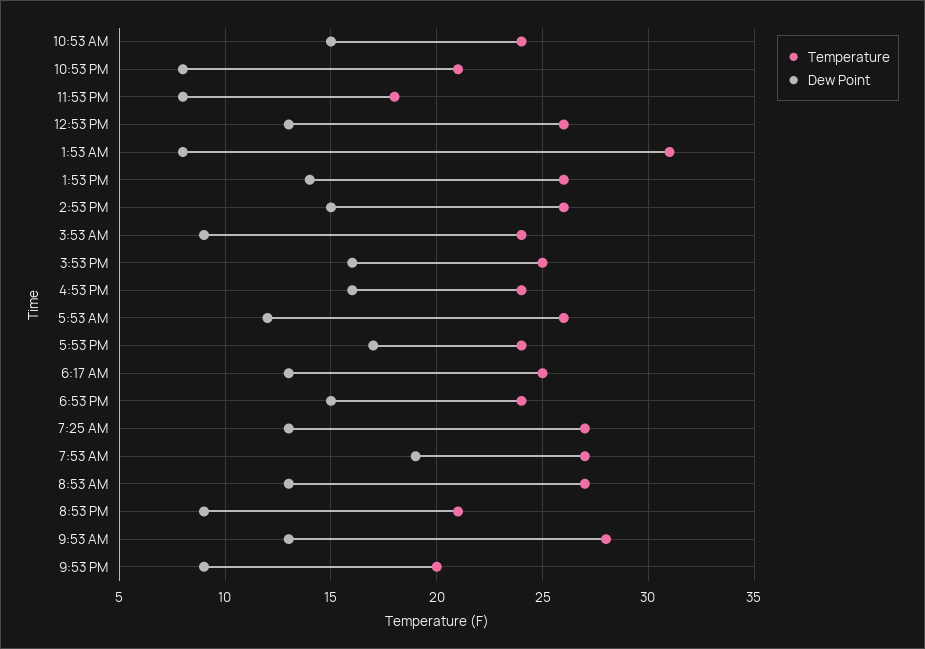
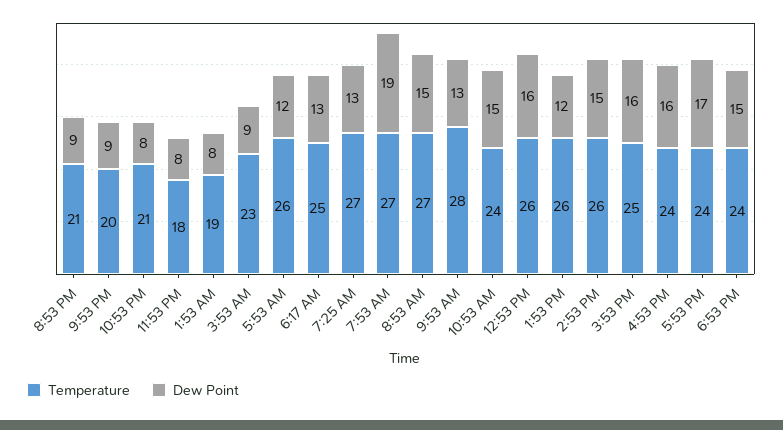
  {
    "Temperature": {
      "10:53 AM": 24,
      "10:53 PM": 21,
      "11:53 PM": 18,
      "12:53 PM": 26,
-     "1:53 AM": 31,
+     "1:53 AM": 19,
      "1:53 PM": 26,
      "2:53 PM": 26,
-     "3:53 AM": 24,
+     "3:53 AM": 23,
      "3:53 PM": 25,
      "4:53 PM": 24,
      "5:53 AM": 26,
      "5:53 PM": 24,
      "6:17 AM": 25,
      "6:53 PM": 24,
      "7:25 AM": 27,
      "7:53 AM": 27,
      "8:53 AM": 27,
      "8:53 PM": 21,
      "9:53 AM": 28,
      "9:53 PM": 20
    },
    "Dew Point": {
      "10:53 AM": 15,
      "10:53 PM": 8,
      "11:53 PM": 8,
-     "12:53 PM": 13,
+     "12:53 PM": 16,
      "1:53 AM": 8,
-     "1:53 PM": 14,
+     "1:53 PM": 12,
      "2:53 PM": 15,
      "3:53 AM": 9,
      "3:53 PM": 16,
      "4:53 PM": 16,
      "5:53 AM": 12,
      "5:53 PM": 17,
      "6:17 AM": 13,
      "6:53 PM": 15,
      "7:25 AM": 13,
      "7:53 AM": 19,
-     "8:53 AM": 13,
+     "8:53 AM": 15,
      "8:53 PM": 9,
      "9:53 AM": 13,
      "9:53 PM": 9
    }
  }

